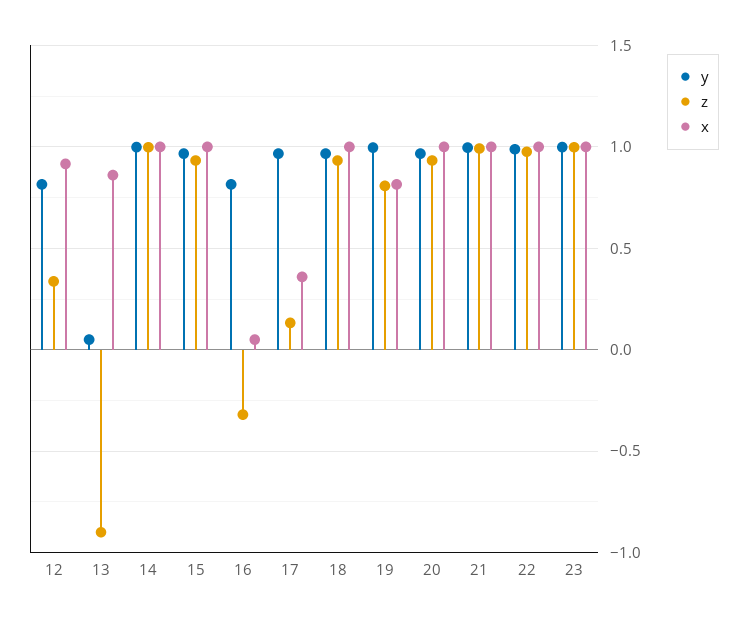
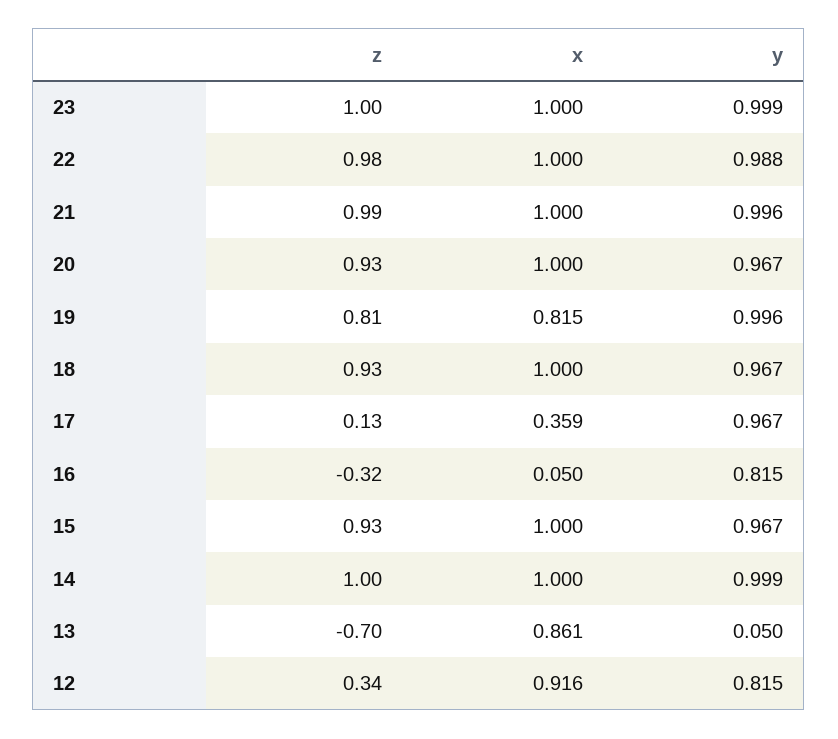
  {
    "y": {
      "12": 0.815,
      "13": 0.05,
      "14": 0.999,
      "15": 0.967,
      "16": 0.815,
      "17": 0.967,
      "18": 0.967,
      "19": 0.996,
      "20": 0.967,
      "21": 0.996,
      "22": 0.988,
      "23": 0.999
    },
    "z": {
      "12": 0.34,
-     "13": -0.9,
+     "13": -0.7,
      "14": 1,
      "15": 0.93,
      "16": -0.32,
      "17": 0.13,
      "18": 0.93,
      "19": 0.81,
      "20": 0.93,
      "21": 0.99,
      "22": 0.98,
      "23": 1
    },
    "x": {
      "12": 0.916,
      "13": 0.861,
      "14": 1,
      "15": 1,
      "16": 0.05,
      "17": 0.359,
      "18": 1,
      "19": 0.815,
      "20": 1,
      "21": 1,
      "22": 1,
      "23": 1
    }
  }

